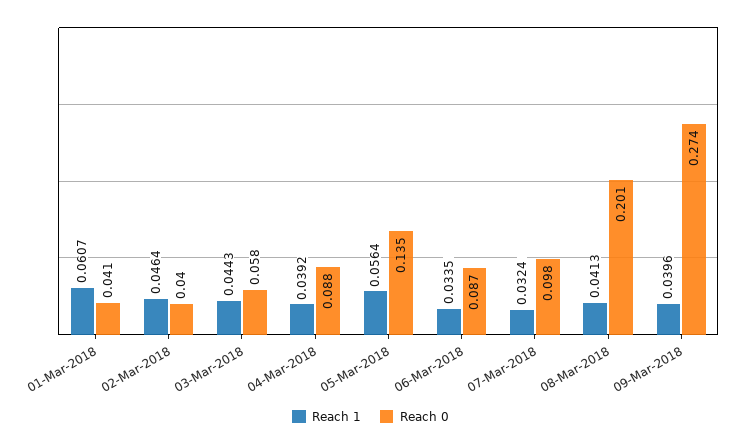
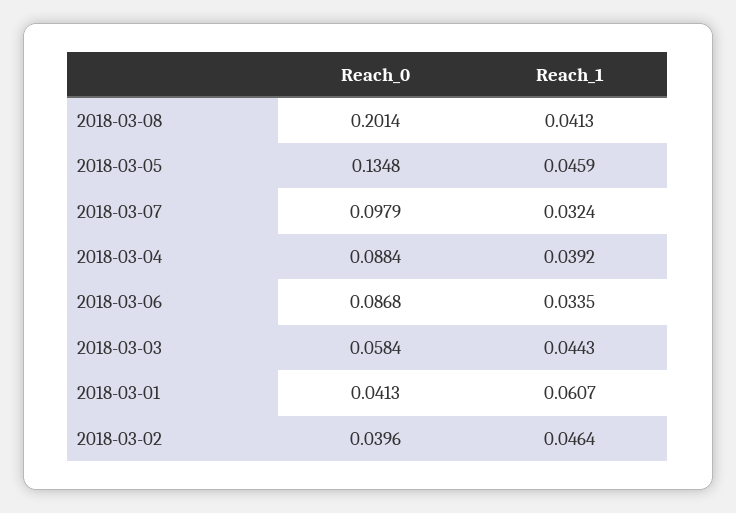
  {
    "Reach 1": {
      "01-Mar-2018": 0.0607,
      "02-Mar-2018": 0.0464,
      "03-Mar-2018": 0.0443,
      "04-Mar-2018": 0.0392,
-     "05-Mar-2018": 0.0564,
+     "05-Mar-2018": 0.0459,
      "06-Mar-2018": 0.0335,
      "07-Mar-2018": 0.0324,
-     "08-Mar-2018": 0.0413,
+     "08-Mar-2018": 0.0413
-     "09-Mar-2018": 0.0396
    },
    "Reach 0": {
      "01-Mar-2018": 0.0413,
      "02-Mar-2018": 0.0396,
      "03-Mar-2018": 0.0584,
      "04-Mar-2018": 0.0884,
      "05-Mar-2018": 0.1348,
      "06-Mar-2018": 0.0868,
      "07-Mar-2018": 0.0979,
-     "08-Mar-2018": 0.2014,
+     "08-Mar-2018": 0.2014
-     "09-Mar-2018": 0.274
    }
  }

